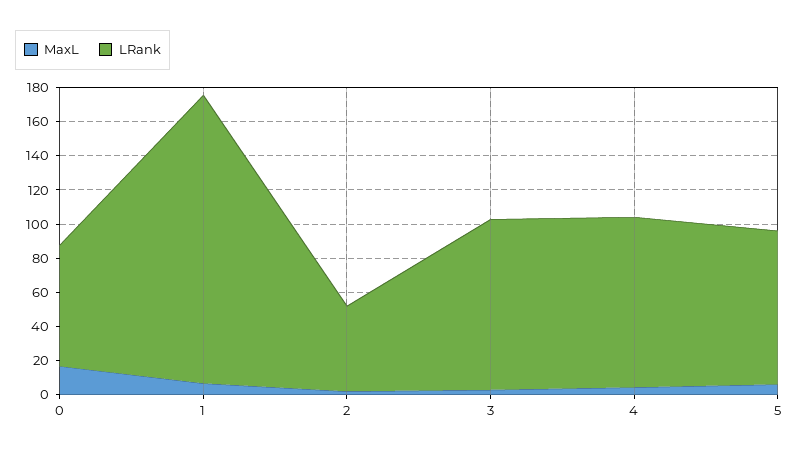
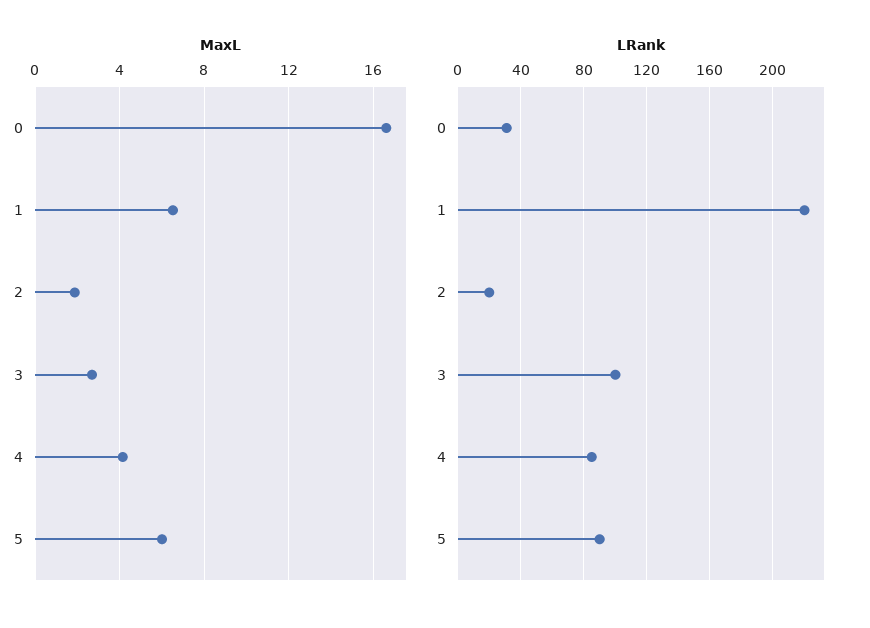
  {
    "MaxL": {
      "0": 16.5,
      "1": 6.5,
      "2": 2,
      "3": 2.5,
      "4": 4,
      "5": 6
    },
    "LRank": {
-     "0": 70,
+     "0": 30,
-     "1": 170,
+     "1": 220,
-     "2": 50,
+     "2": 20,
      "3": 100,
-     "4": 100,
+     "4": 85,
      "5": 90
    }
  }

